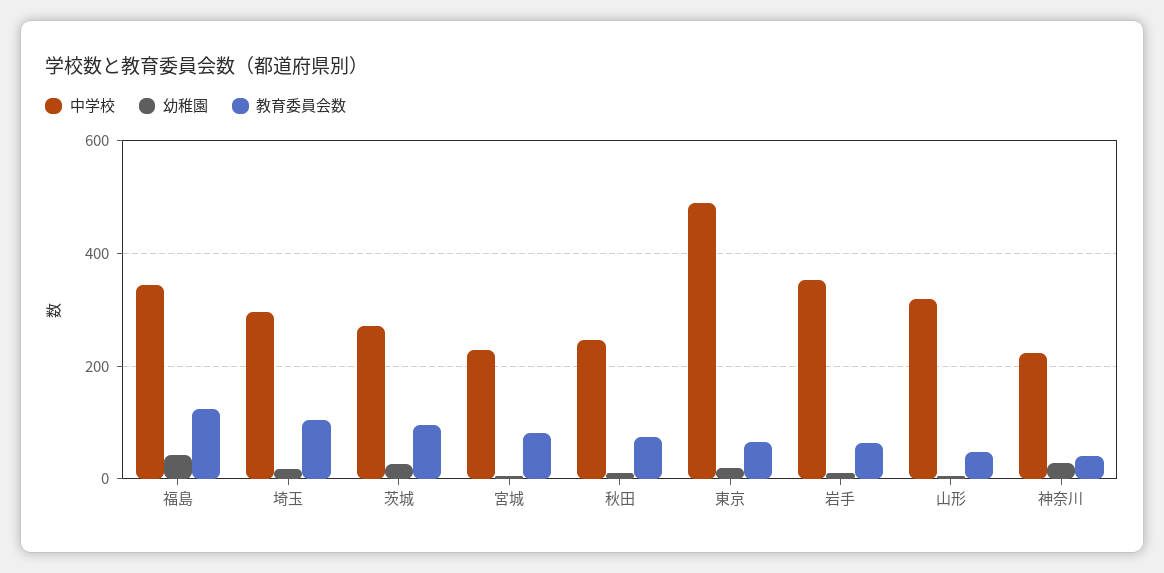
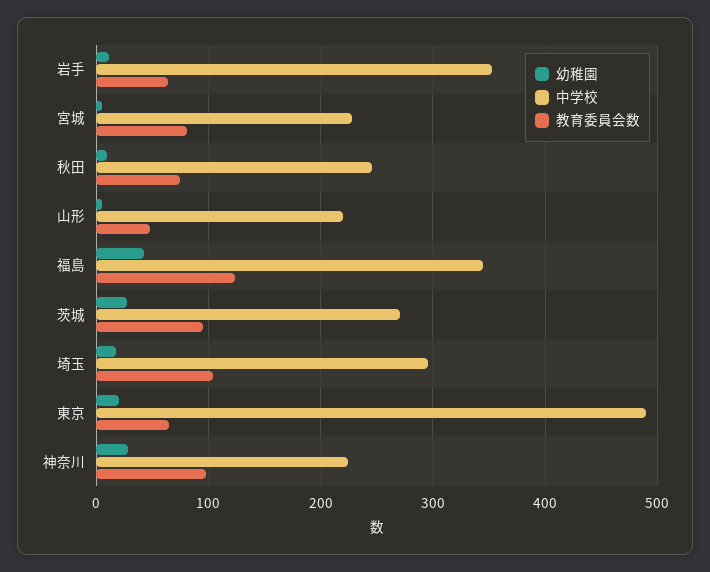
  {
    "中学校": {
      "福島": 350,
      "埼玉": 300,
      "茨城": 270,
      "宮城": 230,
      "秋田": 250,
      "東京": 490,
      "岩手": 350,
-     "山形": 320,
+     "山形": 220,
      "神奈川": 220
    },
    "幼稚園": {
      "福島": 40,
      "埼玉": 20,
      "茨城": 30,
      "宮城": 10,
      "秋田": 10,
      "東京": 20,
      "岩手": 10,
      "山形": 10,
      "神奈川": 30
    },
    "教育委員会数": {
      "福島": 120,
      "埼玉": 100,
      "茨城": 100,
      "宮城": 80,
      "秋田": 80,
      "東京": 70,
      "岩手": 60,
      "山形": 50,
-     "神奈川": 40
+     "神奈川": 100
    }
  }

